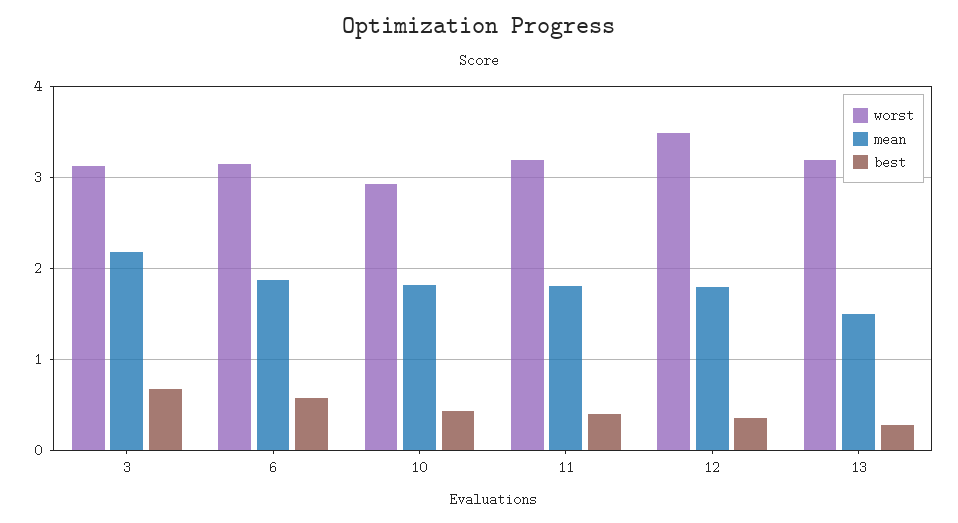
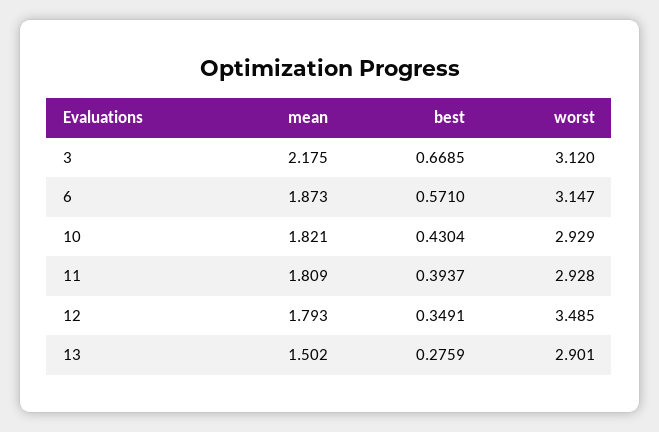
  {
    "worst": {
      "3": 3.12,
      "6": 3.147,
      "10": 2.929,
-     "11": 3.2,
+     "11": 2.928,
      "12": 3.485,
-     "13": 3.2
+     "13": 2.901
    },
    "mean": {
      "3": 2.175,
      "6": 1.873,
      "10": 1.821,
      "11": 1.809,
      "12": 1.793,
      "13": 1.502
    },
    "best": {
      "3": 0.6685,
      "6": 0.571,
      "10": 0.4304,
      "11": 0.3937,
      "12": 0.3491,
      "13": 0.2759
    }
  }

